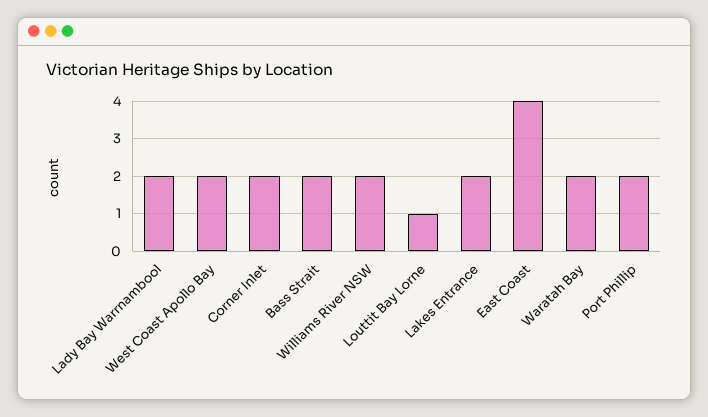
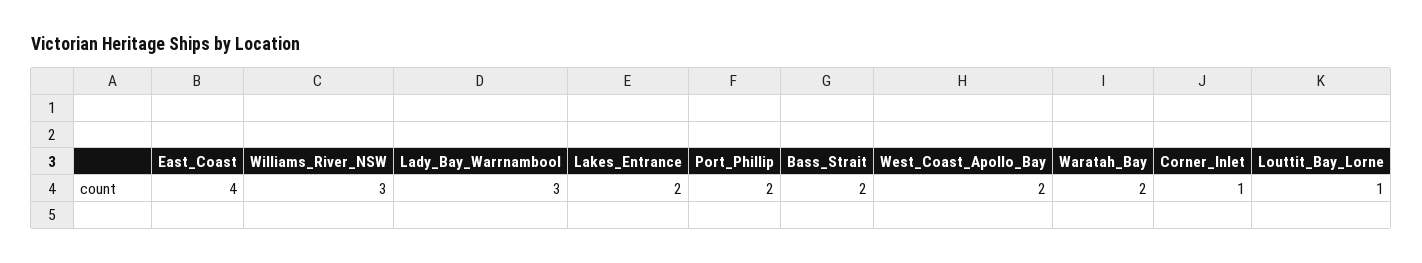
  {
-   "Lady Bay Warrnambool": 2,
+   "Lady Bay Warrnambool": 3,
    "West Coast Apollo Bay": 2,
-   "Corner Inlet": 2,
+   "Corner Inlet": 1,
    "Bass Strait": 2,
-   "Williams River NSW": 2,
+   "Williams River NSW": 3,
    "Louttit Bay Lorne": 1,
    "Lakes Entrance": 2,
    "East Coast": 4,
    "Waratah Bay": 2,
    "Port Phillip": 2
  }

